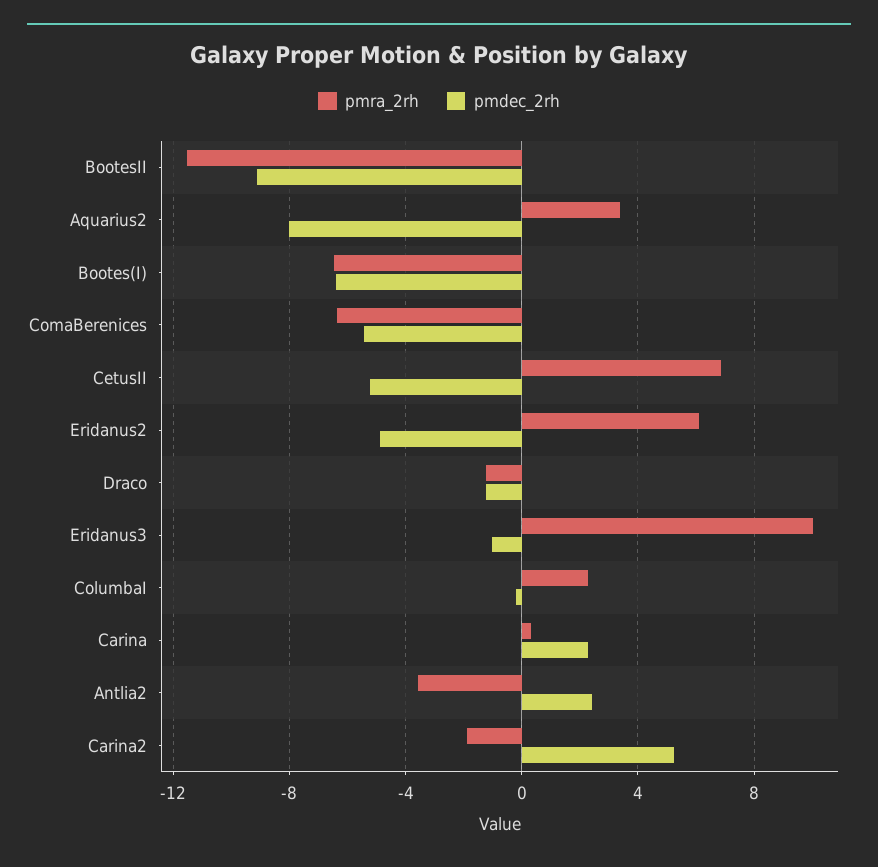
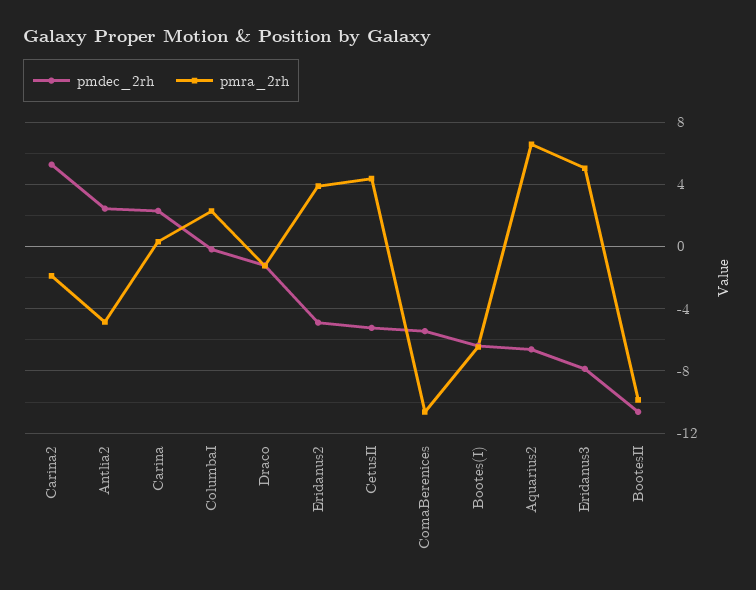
  {
    "pmra_2rh": {
-     "BootesII": -11.5,
+     "BootesII": -10,
-     "Aquarius2": 3.5,
+     "Aquarius2": 6.5,
      "Bootes(I)": -6.5,
-     "ComaBerenices": -6.5,
+     "ComaBerenices": -10.5,
-     "CetusII": 7,
+     "CetusII": 4.5,
-     "Eridanus2": 6,
+     "Eridanus2": 4,
      "Draco": -1,
-     "Eridanus3": 10,
+     "Eridanus3": 5,
      "ColumbaI": 2.5,
      "Carina": 0.5,
-     "Antlia2": -3.5,
+     "Antlia2": -5,
      "Carina2": -2
    },
    "pmdec_2rh": {
-     "BootesII": -9,
+     "BootesII": -10.5,
-     "Aquarius2": -8,
+     "Aquarius2": -6.5,
      "Bootes(I)": -6.5,
      "ComaBerenices": -5.5,
      "CetusII": -5,
      "Eridanus2": -5,
      "Draco": -1,
-     "Eridanus3": -1,
+     "Eridanus3": -8,
      "ColumbaI": 0,
      "Carina": 2.5,
      "Antlia2": 2.5,
      "Carina2": 5.5
    }
  }

